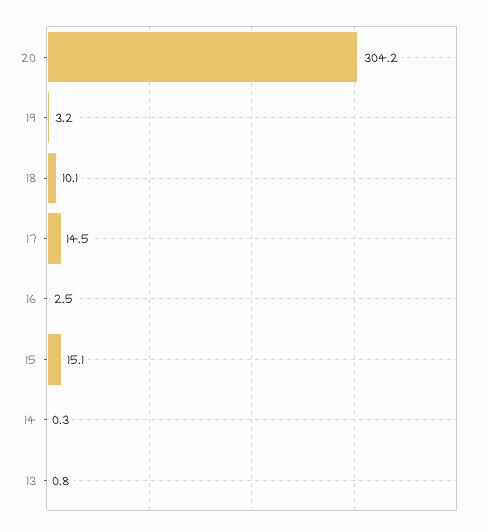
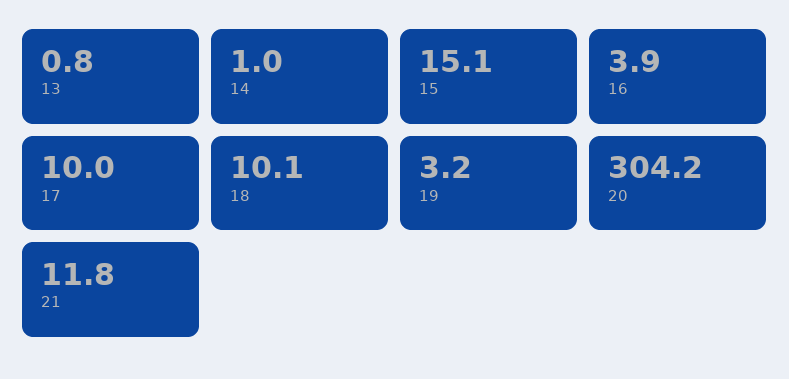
  {
    "20": 304.2,
    "19": 3.2,
    "18": 10.1,
-   "17": 14.5,
+   "17": 10,
-   "16": 2.5,
+   "16": 3.9,
    "15": 15.1,
-   "14": 0.3,
+   "14": 1,
-   "13": 0.8
+   "13": 0.8,
+   "21": 11.8
  }

